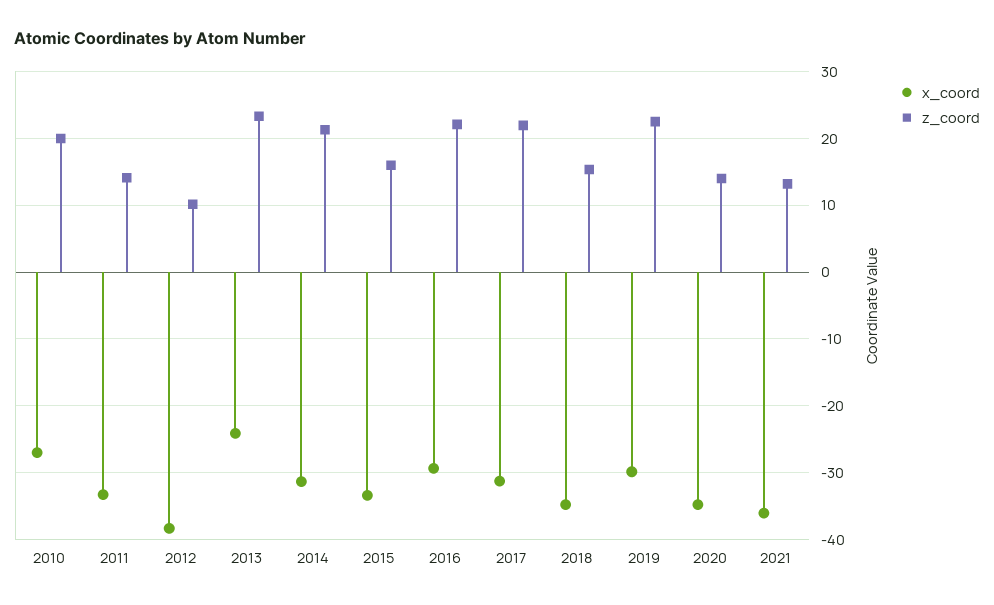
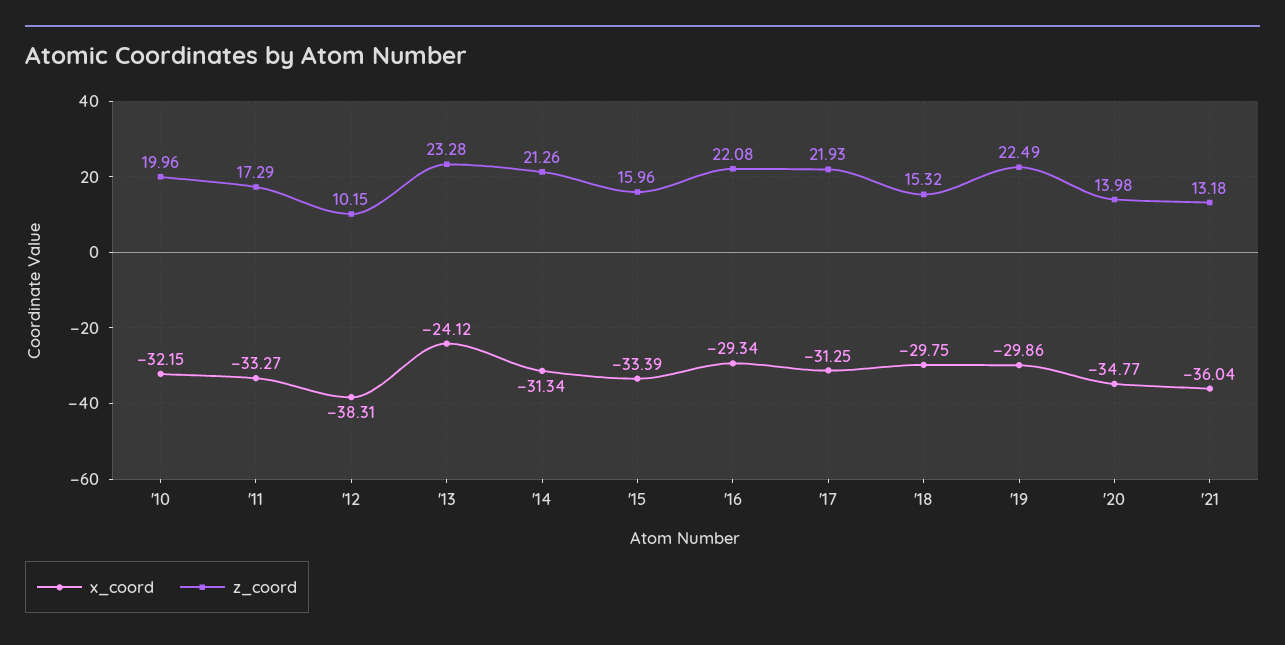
  {
    "x_coord": {
-     "2010": -27,
+     "2010": -32.15,
      "2011": -33.27,
      "2012": -38.31,
      "2013": -24.12,
      "2014": -31.34,
      "2015": -33.39,
      "2016": -29.34,
      "2017": -31.25,
-     "2018": -35,
+     "2018": -29.75,
      "2019": -29.86,
      "2020": -34.77,
      "2021": -36.04
    },
    "z_coord": {
      "2010": 19.96,
-     "2011": 14,
+     "2011": 17.29,
      "2012": 10.15,
      "2013": 23.28,
      "2014": 21.26,
      "2015": 15.96,
      "2016": 22.08,
      "2017": 21.93,
      "2018": 15.32,
      "2019": 22.49,
      "2020": 13.98,
      "2021": 13.18
    }
  }

